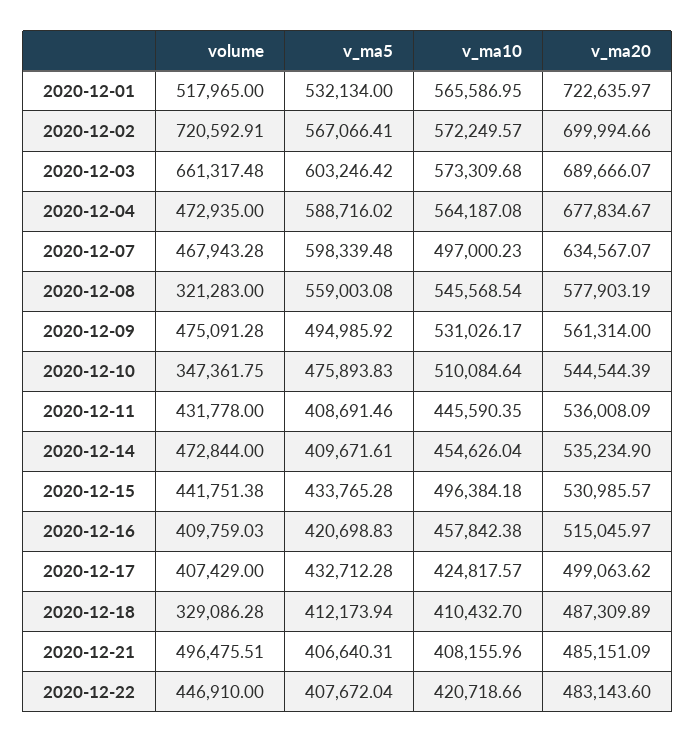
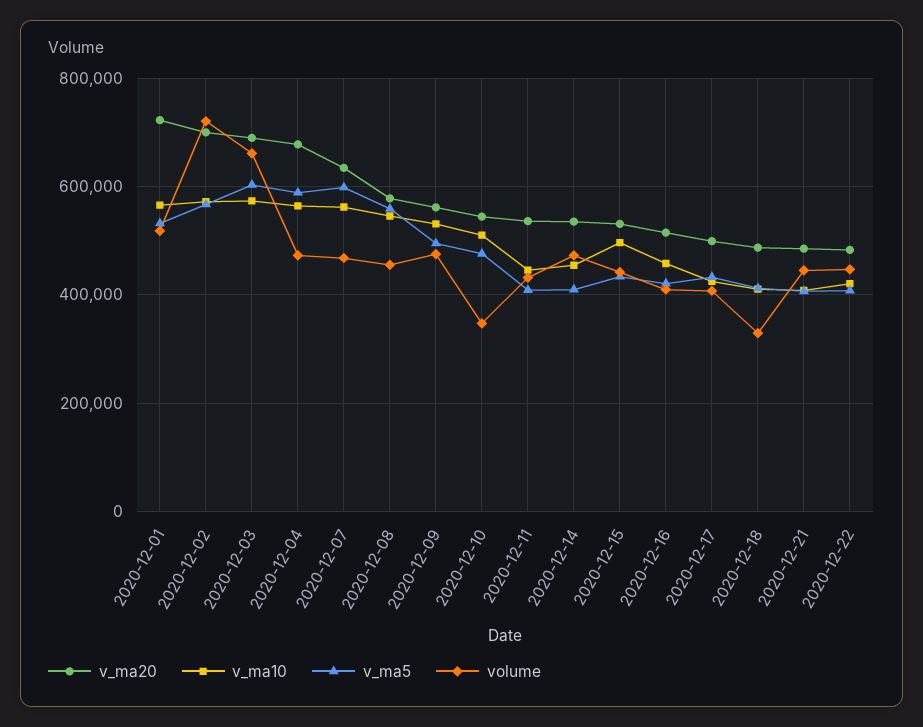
  {
    "volume": {
      "2020-12-01": 517965,
      "2020-12-02": 720592.91,
      "2020-12-03": 661317.48,
      "2020-12-04": 472935,
      "2020-12-07": 467943.28,
-     "2020-12-08": 321283,
+     "2020-12-08": 460000,
      "2020-12-09": 475091.28,
      "2020-12-10": 347361.75,
      "2020-12-11": 431778,
      "2020-12-14": 472844,
      "2020-12-15": 441751.38,
      "2020-12-16": 409759.03,
      "2020-12-17": 407429,
      "2020-12-18": 329086.28,
-     "2020-12-21": 496475.51,
+     "2020-12-21": 440000,
      "2020-12-22": 446910
    },
    "v_ma5": {
      "2020-12-01": 532134,
      "2020-12-02": 567066.41,
      "2020-12-03": 603246.42,
      "2020-12-04": 588716.02,
      "2020-12-07": 598339.48,
      "2020-12-08": 559003.08,
      "2020-12-09": 494985.92,
      "2020-12-10": 475893.83,
      "2020-12-11": 408691.46,
      "2020-12-14": 409671.61,
      "2020-12-15": 433765.28,
      "2020-12-16": 420698.83,
      "2020-12-17": 432712.28,
      "2020-12-18": 412173.94,
      "2020-12-21": 406640.31,
      "2020-12-22": 407672.04
    },
    "v_ma10": {
      "2020-12-01": 565586.95,
      "2020-12-02": 572249.57,
      "2020-12-03": 573309.68,
      "2020-12-04": 564187.08,
-     "2020-12-07": 497000.23,
+     "2020-12-07": 560000,
      "2020-12-08": 545568.54,
      "2020-12-09": 531026.17,
      "2020-12-10": 510084.64,
      "2020-12-11": 445590.35,
      "2020-12-14": 454626.04,
      "2020-12-15": 496384.18,
      "2020-12-16": 457842.38,
      "2020-12-17": 424817.57,
      "2020-12-18": 410432.7,
      "2020-12-21": 408155.96,
      "2020-12-22": 420718.66
    },
    "v_ma20": {
      "2020-12-01": 722635.97,
      "2020-12-02": 699994.66,
      "2020-12-03": 689666.07,
      "2020-12-04": 677834.67,
      "2020-12-07": 634567.07,
      "2020-12-08": 577903.19,
      "2020-12-09": 561314,
      "2020-12-10": 544544.39,
      "2020-12-11": 536008.09,
      "2020-12-14": 535234.9,
      "2020-12-15": 530985.57,
      "2020-12-16": 515045.97,
      "2020-12-17": 499063.62,
      "2020-12-18": 487309.89,
      "2020-12-21": 485151.09,
      "2020-12-22": 483143.6
    }
  }

